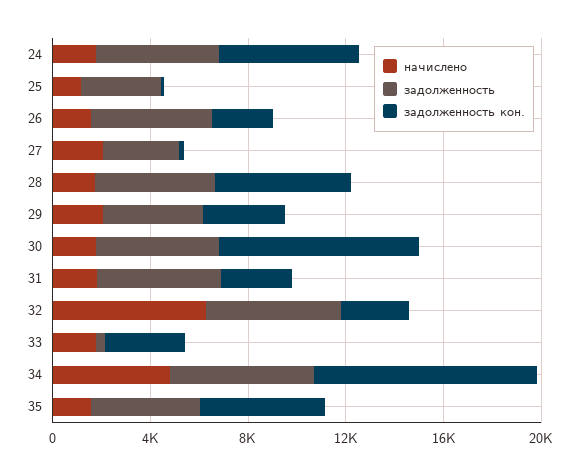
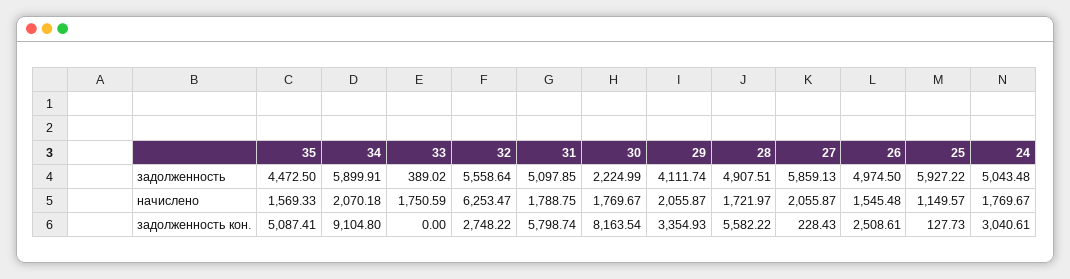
  {
    "начислено": {
      "24": 1769.67,
      "25": 1149.57,
      "26": 1545.48,
      "27": 2055.87,
      "28": 1721.97,
      "29": 2055.87,
      "30": 1769.67,
      "31": 1788.75,
      "32": 6253.47,
      "33": 1750.59,
-     "34": 5000,
+     "34": 2070.18,
      "35": 1569.33
    },
    "задолженность": {
      "24": 5043.48,
-     "25": 3000,
+     "25": 5927.22,
      "26": 4974.5,
-     "27": 3000,
+     "27": 5859.13,
      "28": 4907.51,
      "29": 4111.74,
-     "30": 5000,
+     "30": 2224.99,
      "31": 5097.85,
      "32": 5558.64,
      "33": 389.02,
      "34": 5899.91,
      "35": 4472.5
    },
    "задолженность кон.": {
-     "24": 6000,
+     "24": 3040.61,
      "25": 127.73,
      "26": 2508.61,
      "27": 228.43,
      "28": 5582.22,
      "29": 3354.93,
      "30": 8163.54,
-     "31": 3000,
+     "31": 5798.74,
      "32": 2748.22,
-     "33": 3000,
+     "33": 0,
      "34": 9104.8,
      "35": 5087.41
    }
  }

